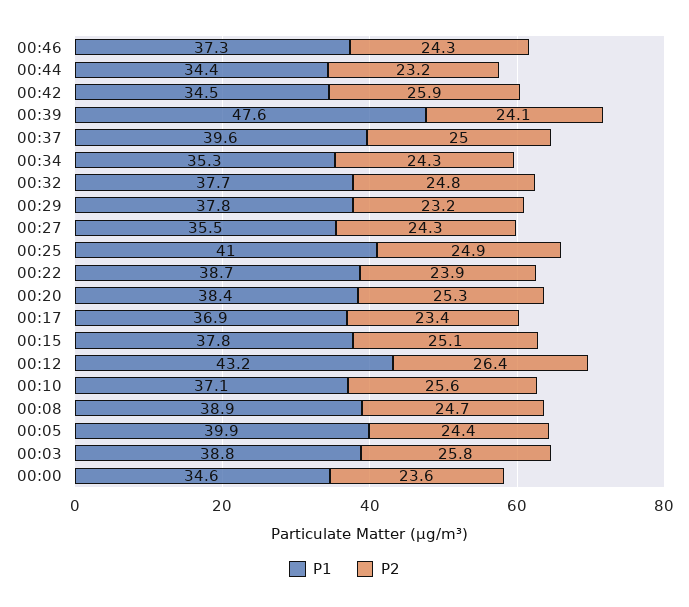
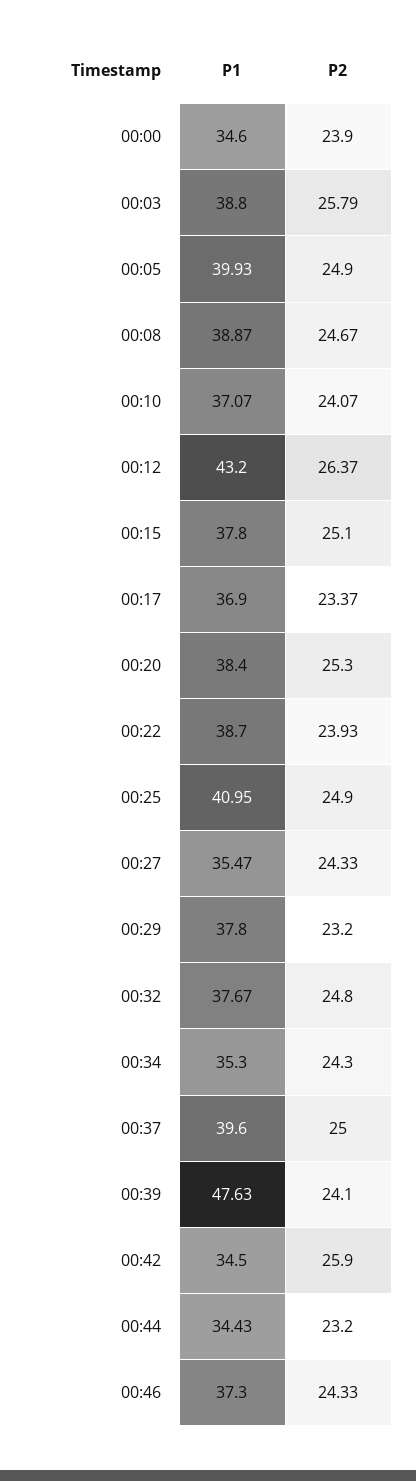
  {
    "P1": {
      "00:46": 37.3,
      "00:44": 34.43,
      "00:42": 34.5,
      "00:39": 47.63,
      "00:37": 39.6,
      "00:34": 35.3,
      "00:32": 37.67,
      "00:29": 37.8,
      "00:27": 35.47,
      "00:25": 40.95,
      "00:22": 38.7,
      "00:20": 38.4,
      "00:17": 36.9,
      "00:15": 37.8,
      "00:12": 43.2,
      "00:10": 37.07,
      "00:08": 38.87,
      "00:05": 39.93,
      "00:03": 38.8,
      "00:00": 34.6
    },
    "P2": {
      "00:46": 24.33,
      "00:44": 23.2,
      "00:42": 25.9,
      "00:39": 24.1,
      "00:37": 25,
      "00:34": 24.3,
      "00:32": 24.8,
      "00:29": 23.2,
      "00:27": 24.33,
      "00:25": 24.9,
      "00:22": 23.93,
      "00:20": 25.3,
      "00:17": 23.37,
      "00:15": 25.1,
      "00:12": 26.37,
-     "00:10": 25.6,
+     "00:10": 24.07,
      "00:08": 24.67,
-     "00:05": 24.4,
+     "00:05": 24.9,
      "00:03": 25.79,
-     "00:00": 23.6
+     "00:00": 23.9
    }
  }

